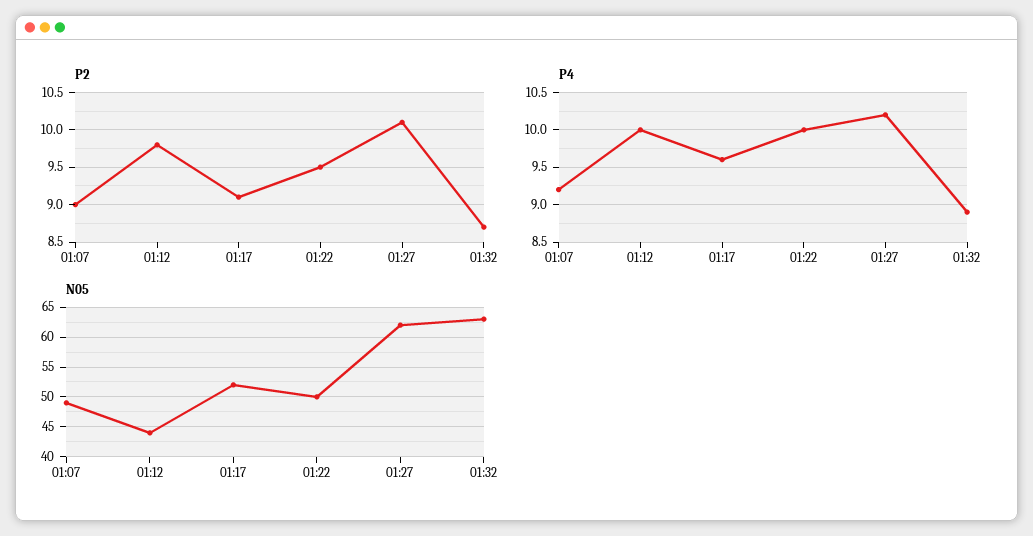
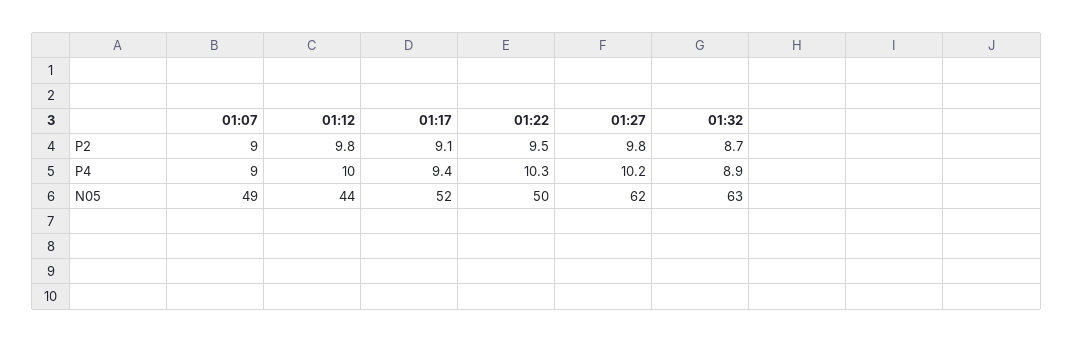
  {
    "P2": {
      "01:07": 9,
      "01:12": 9.8,
      "01:17": 9.1,
      "01:22": 9.5,
-     "01:27": 10.1,
+     "01:27": 9.8,
      "01:32": 8.7
    },
    "P4": {
-     "01:07": 9.2,
+     "01:07": 9,
      "01:12": 10,
-     "01:17": 9.6,
+     "01:17": 9.4,
-     "01:22": 10,
+     "01:22": 10.3,
      "01:27": 10.2,
      "01:32": 8.9
    },
    "N05": {
      "01:07": 49,
      "01:12": 44,
      "01:17": 52,
      "01:22": 50,
      "01:27": 62,
      "01:32": 63
    }
  }

